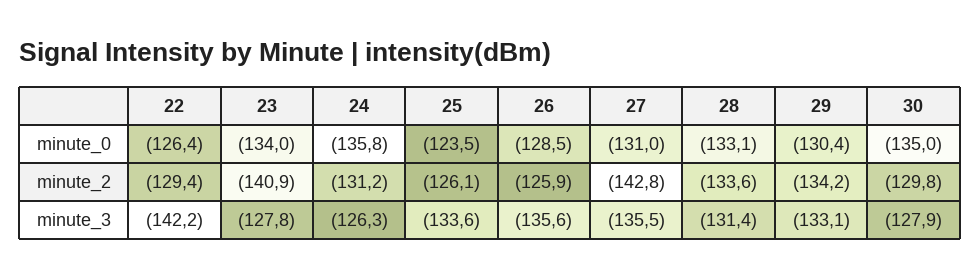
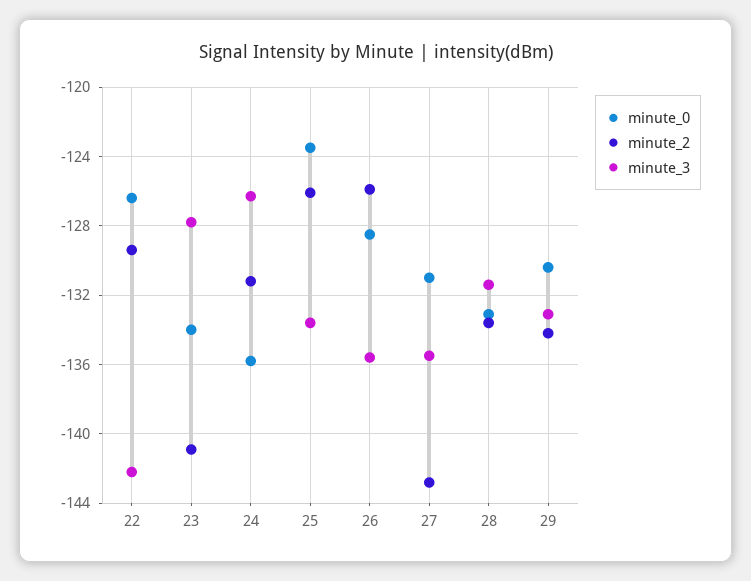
  {
    "minute_0": {
      "22": -126.4,
      "23": -134,
      "24": -135.8,
      "25": -123.5,
      "26": -128.5,
      "27": -131,
      "28": -133.1,
-     "29": -130.4,
+     "29": -130.4
-     "30": -135
    },
    "minute_2": {
      "22": -129.4,
      "23": -140.9,
      "24": -131.2,
      "25": -126.1,
      "26": -125.9,
      "27": -142.8,
      "28": -133.6,
-     "29": -134.2,
+     "29": -134.2
-     "30": -129.8
    },
    "minute_3": {
      "22": -142.2,
      "23": -127.8,
      "24": -126.3,
      "25": -133.6,
      "26": -135.6,
      "27": -135.5,
      "28": -131.4,
-     "29": -133.1,
+     "29": -133.1
-     "30": -127.9
    }
  }

